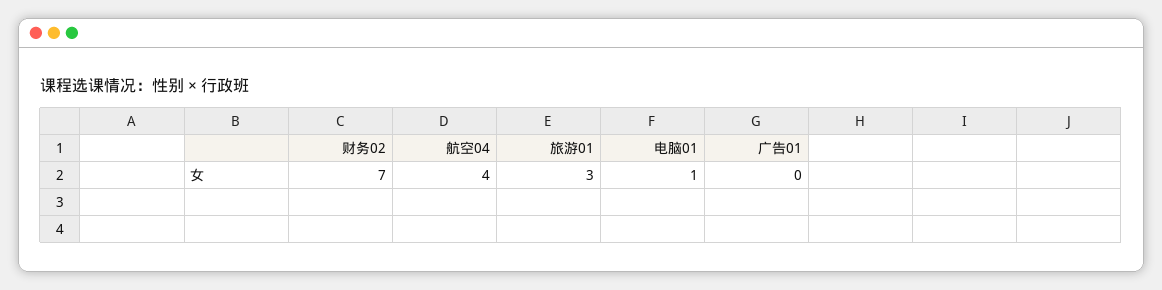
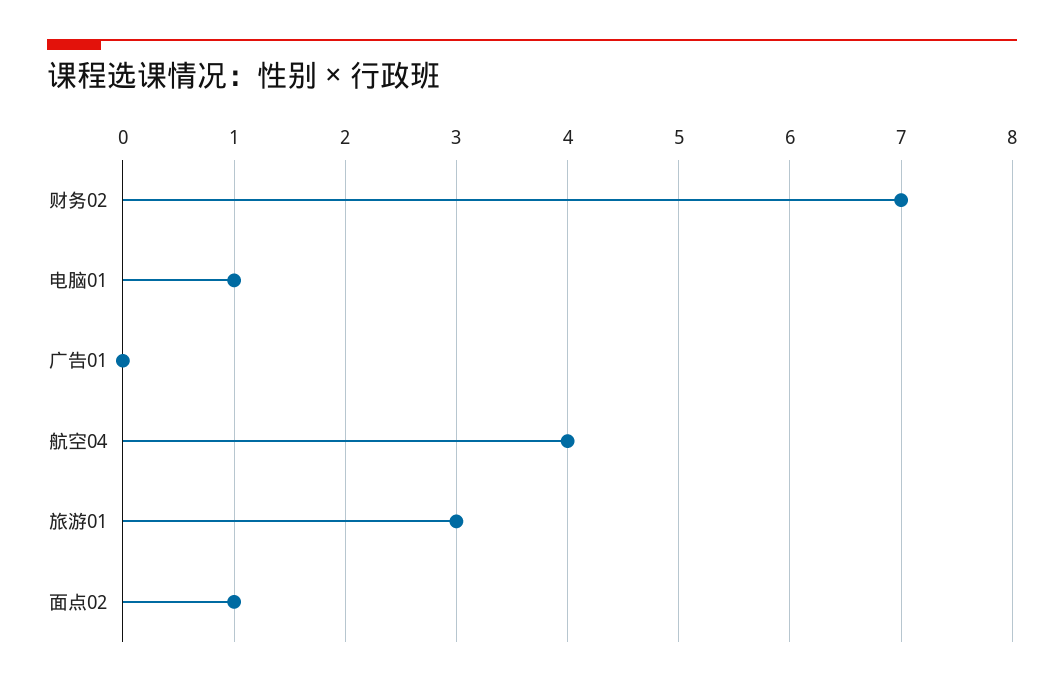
  {
    "财务02": 7,
    "航空04": 4,
    "旅游01": 3,
    "电脑01": 1,
-   "广告01": 0
+   "广告01": 0,
+   "面点02": 1
  }

